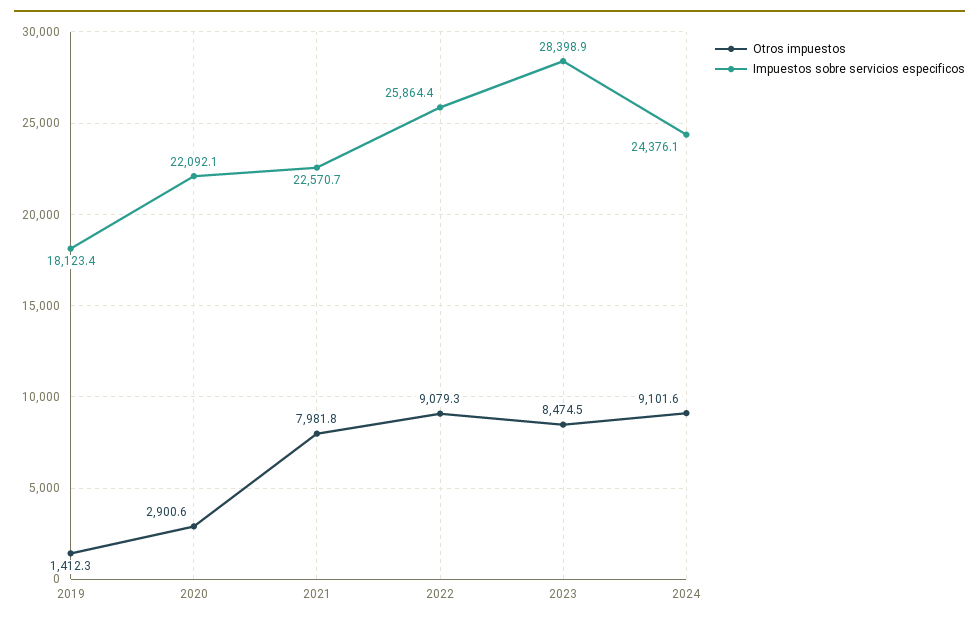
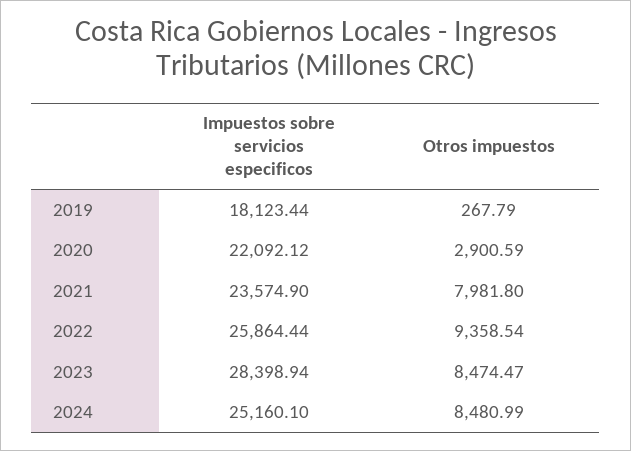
  {
    "Otros impuestos": {
-     "2019": 1412.3,
+     "2019": 267.79,
      "2020": 2900.59,
      "2021": 7981.8,
-     "2022": 9079.3,
+     "2022": 9358.54,
      "2023": 8474.47,
-     "2024": 9101.6
+     "2024": 8480.99
    },
    "Impuestos sobre servicios especificos": {
      "2019": 18123.44,
      "2020": 22092.12,
-     "2021": 22570.7,
+     "2021": 23574.9,
      "2022": 25864.44,
      "2023": 28398.94,
-     "2024": 24376.1
+     "2024": 25160.1
    }
  }

